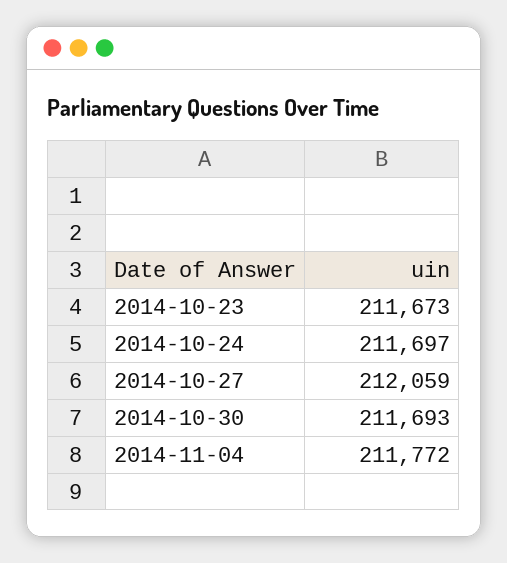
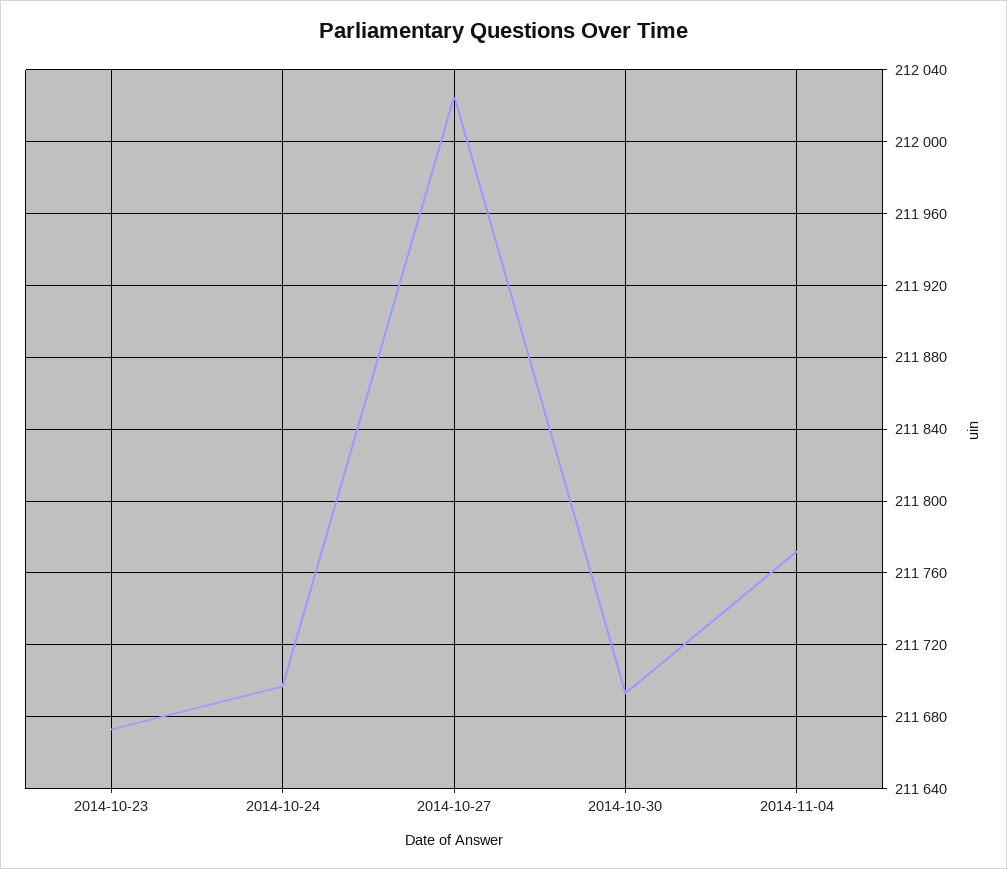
  {
    "2014-10-23": 211673,
    "2014-10-24": 211697,
-   "2014-10-27": 212059,
+   "2014-10-27": 212025,
    "2014-10-30": 211693,
    "2014-11-04": 211772
  }

